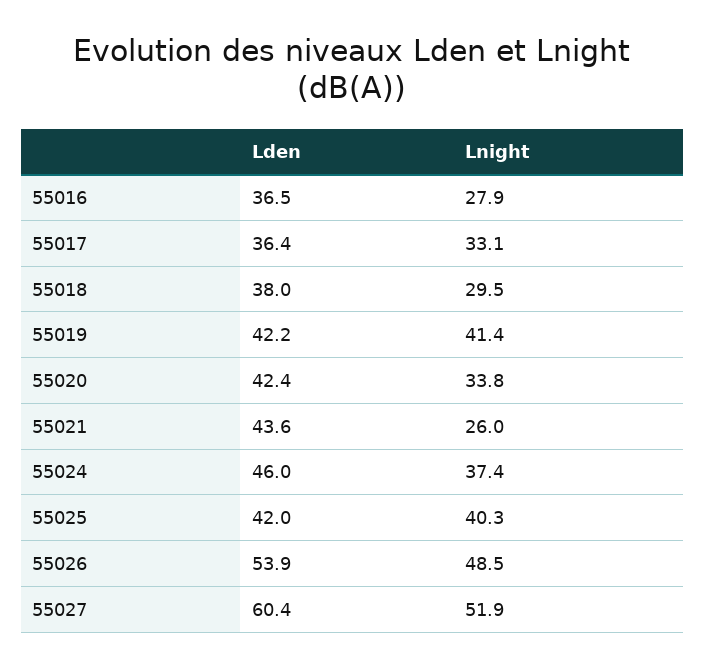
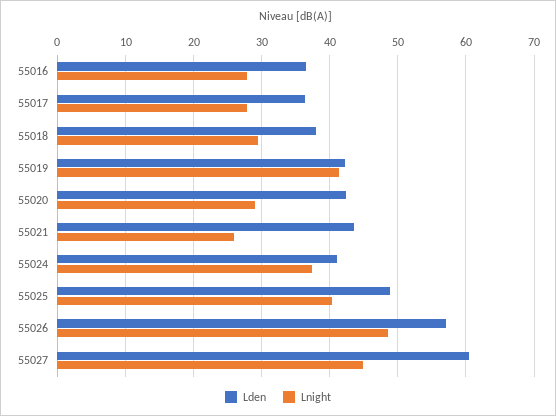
  {
    "Lden": {
      "55016": 36.5,
      "55017": 36.4,
      "55018": 38,
      "55019": 42.2,
      "55020": 42.4,
      "55021": 43.6,
-     "55024": 46,
+     "55024": 41,
-     "55025": 42,
+     "55025": 49,
-     "55026": 53.9,
+     "55026": 57,
      "55027": 60.4
    },
    "Lnight": {
      "55016": 27.9,
-     "55017": 33.1,
+     "55017": 28,
      "55018": 29.5,
      "55019": 41.4,
-     "55020": 33.8,
+     "55020": 29,
      "55021": 26,
      "55024": 37.4,
      "55025": 40.3,
      "55026": 48.5,
-     "55027": 51.9
+     "55027": 45
    }
  }

